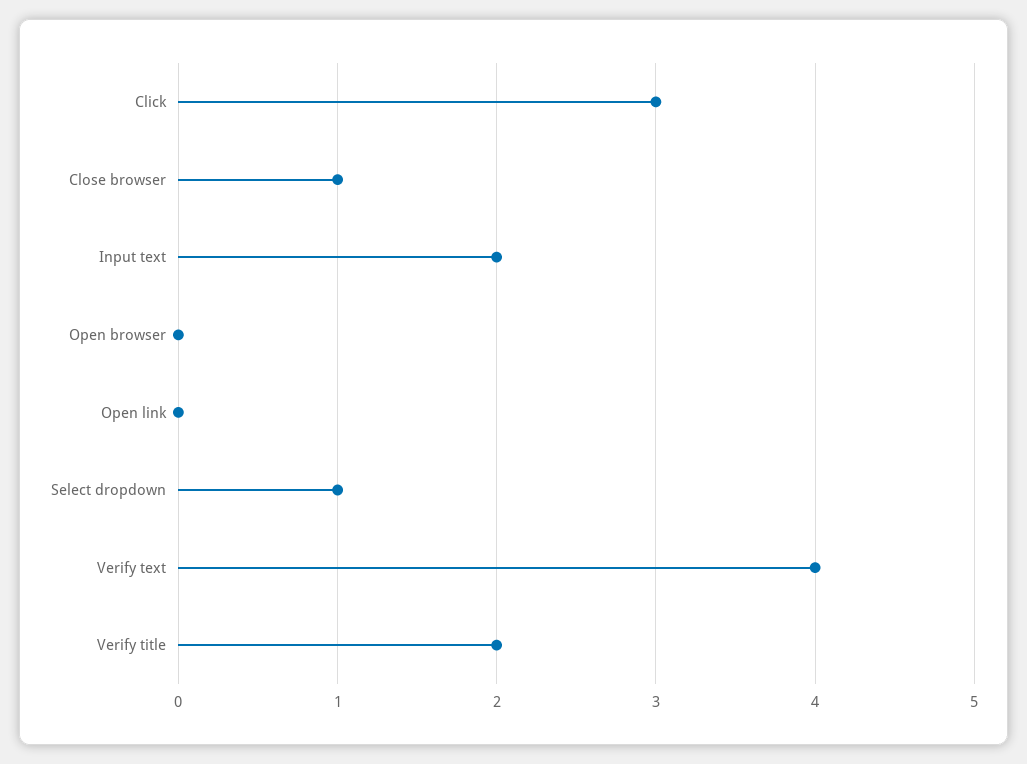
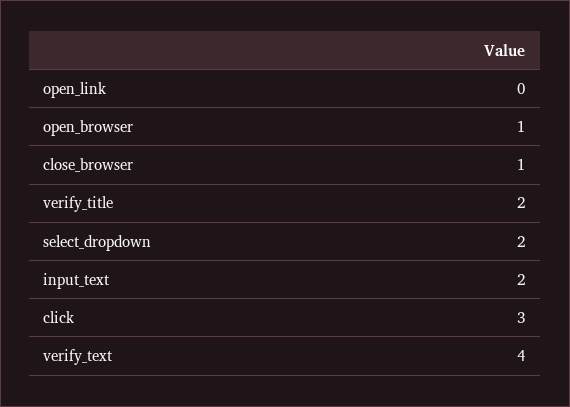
  {
    "Click": 3,
    "Close browser": 1,
    "Input text": 2,
-   "Open browser": 0,
+   "Open browser": 1,
    "Open link": 0,
-   "Select dropdown": 1,
+   "Select dropdown": 2,
    "Verify text": 4,
    "Verify title": 2
  }

